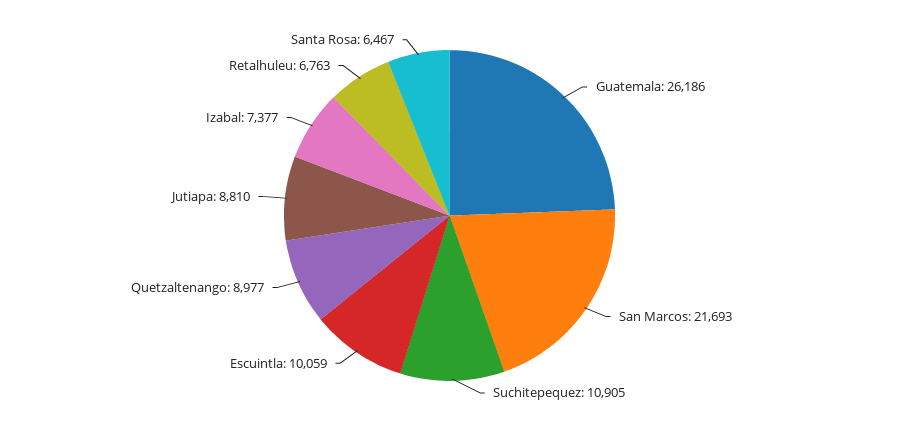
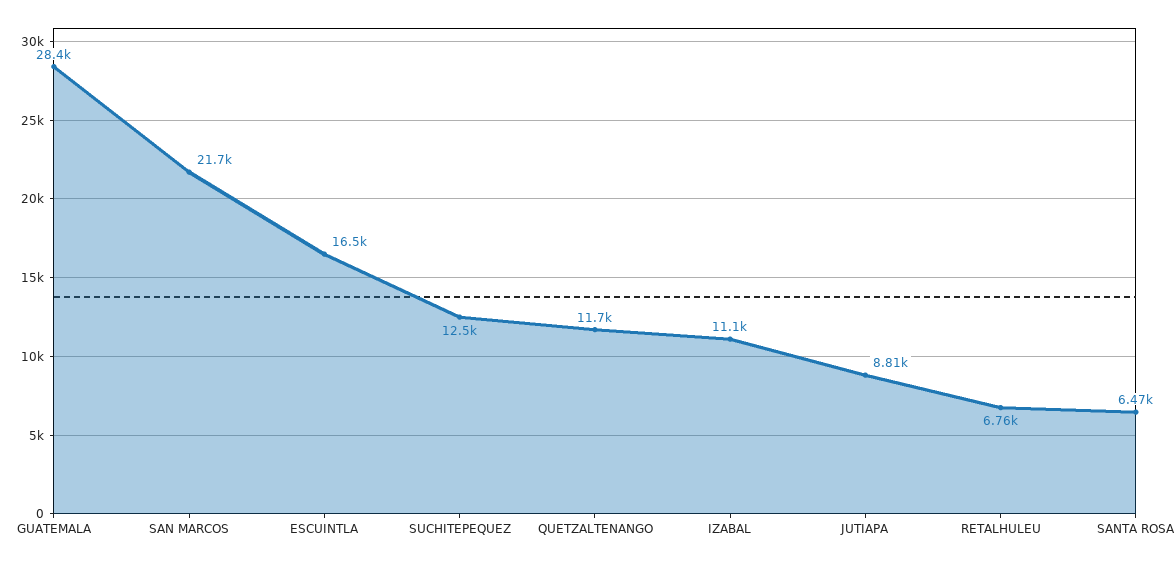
  {
-   "Guatemala": 26186,
+   "Guatemala": 28400,
    "San Marcos": 21693,
-   "Suchitepequez": 10905,
+   "Suchitepequez": 12500,
-   "Escuintla": 10059,
+   "Escuintla": 16500,
-   "Quetzaltenango": 8977,
+   "Quetzaltenango": 11700,
    "Jutiapa": 8810,
-   "Izabal": 7377,
+   "Izabal": 11100,
    "Retalhuleu": 6763,
    "Santa Rosa": 6467
  }

